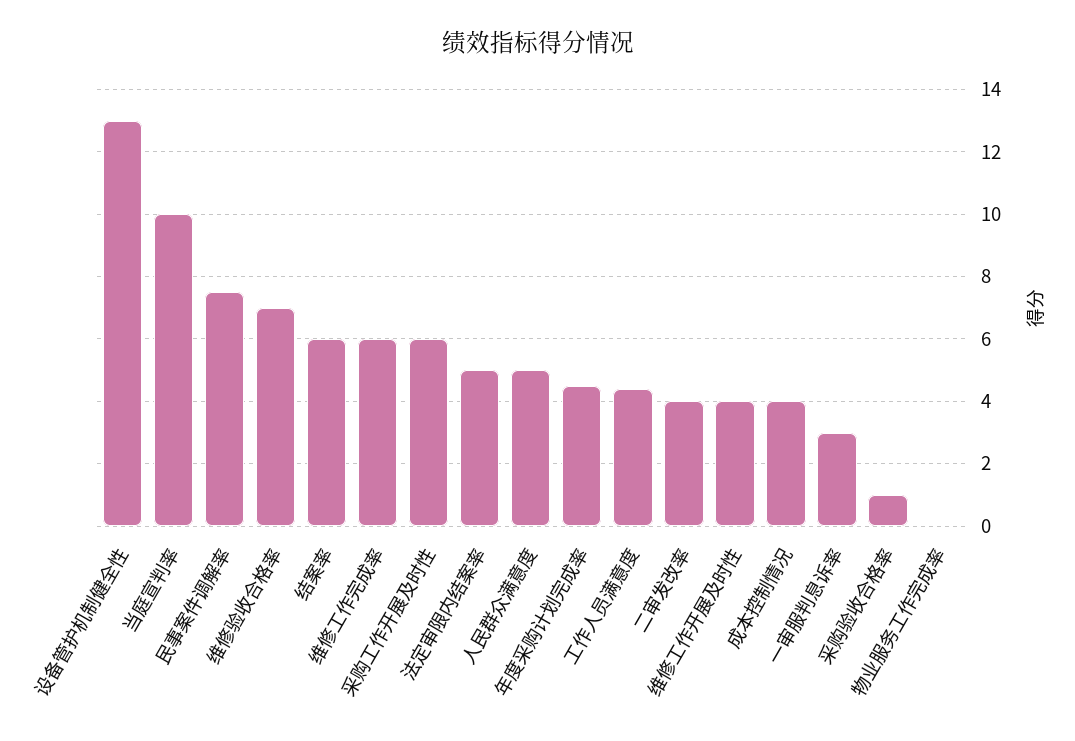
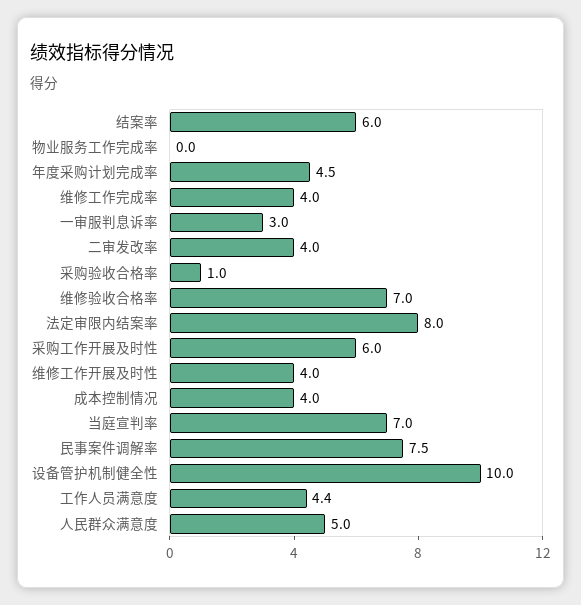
  {
-   "设备管护机制健全性": 13,
+   "设备管护机制健全性": 10,
-   "当庭宣判率": 10,
+   "当庭宣判率": 7,
    "民事案件调解率": 7.5,
    "维修验收合格率": 7,
    "结案率": 6,
-   "维修工作完成率": 6,
+   "维修工作完成率": 4,
    "采购工作开展及时性": 6,
-   "法定审限内结案率": 5,
+   "法定审限内结案率": 8,
    "人民群众满意度": 5,
    "年度采购计划完成率": 4.5,
    "工作人员满意度": 4.4,
    "二审发改率": 4,
    "维修工作开展及时性": 4,
    "成本控制情况": 4,
    "一审服判息诉率": 3,
    "采购验收合格率": 1,
    "物业服务工作完成率": 0
  }

